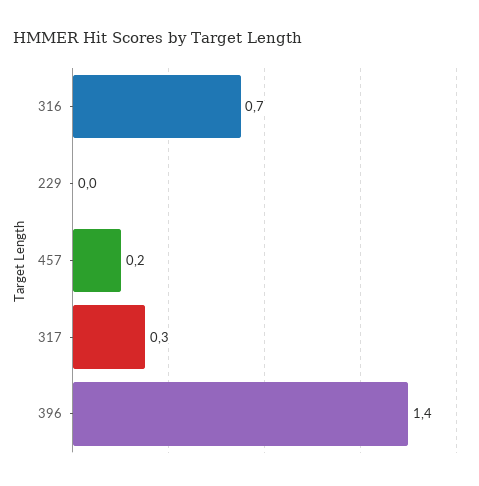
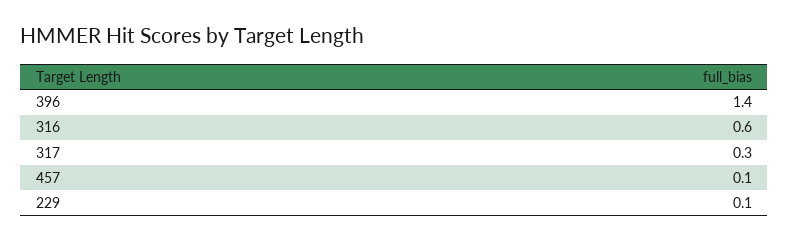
  {
-   "316": 0.7,
+   "316": 0.6,
-   "229": 0,
+   "229": 0.1,
-   "457": 0.2,
+   "457": 0.1,
    "317": 0.3,
    "396": 1.4
  }

